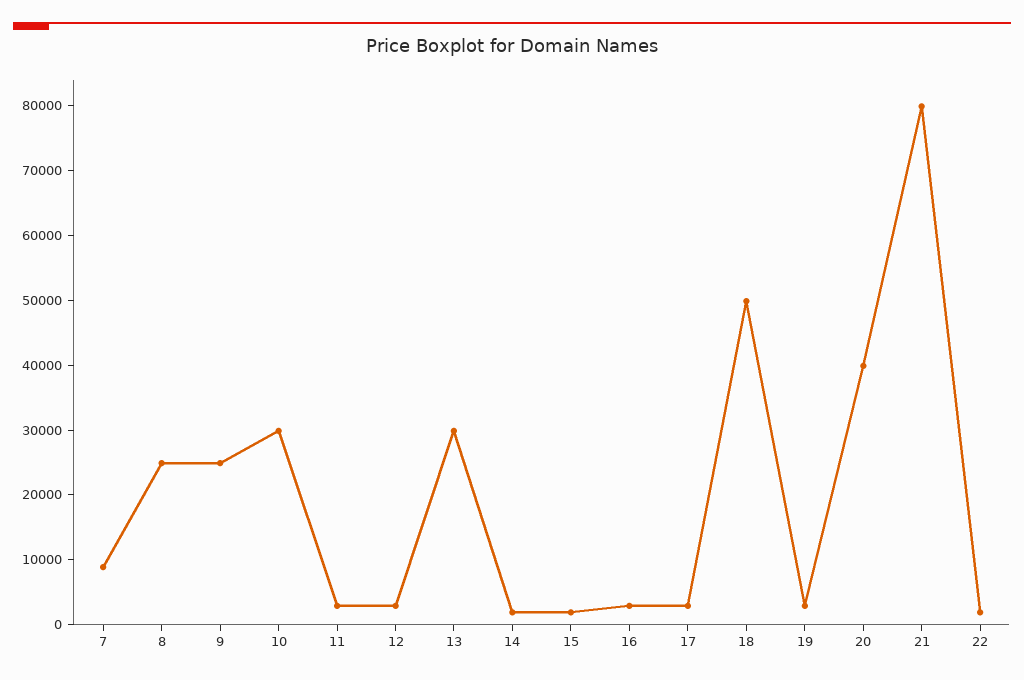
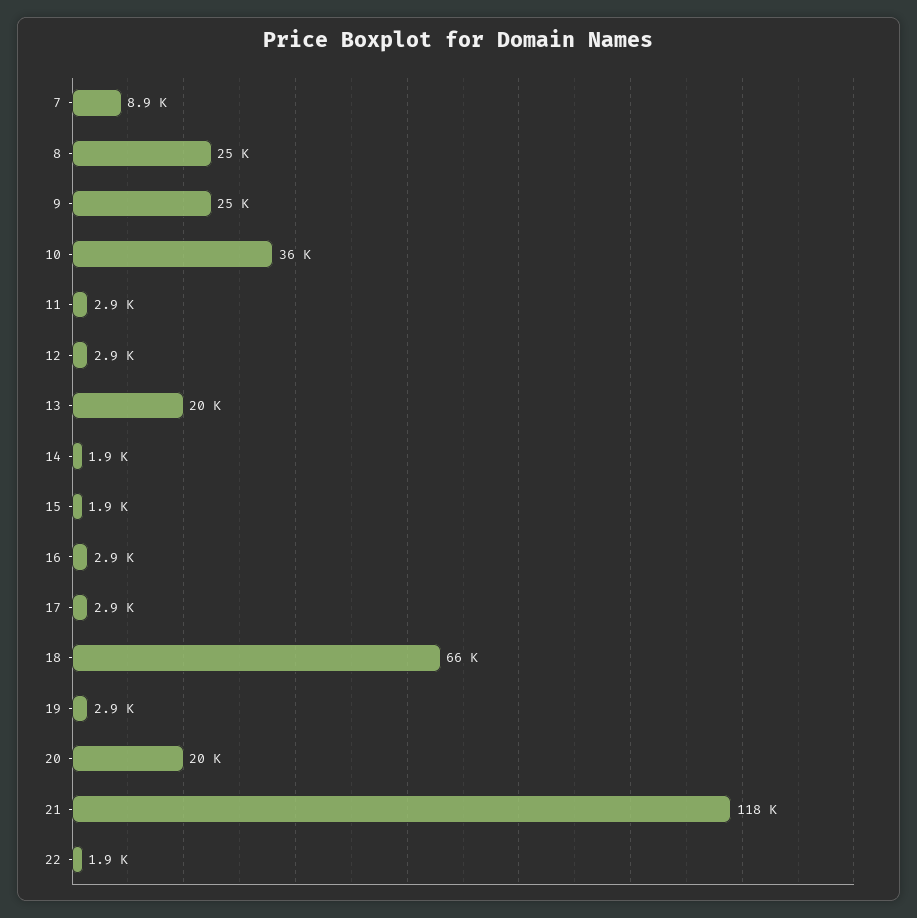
  {
    "7": 8900,
    "8": 25000,
    "9": 25000,
-   "10": 30000,
+   "10": 36000,
    "11": 2900,
    "12": 2900,
-   "13": 30000,
+   "13": 20000,
    "14": 1900,
    "15": 1900,
    "16": 2900,
    "17": 2900,
-   "18": 50000,
+   "18": 66000,
    "19": 2900,
-   "20": 40000,
+   "20": 20000,
-   "21": 80000,
+   "21": 118000,
    "22": 1900
  }

